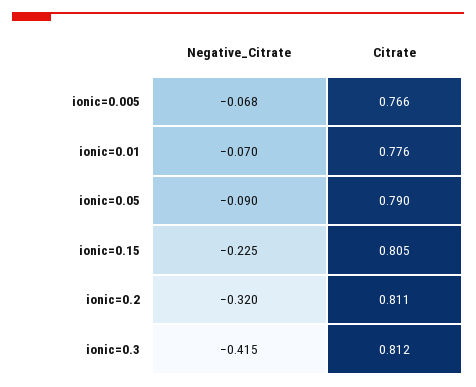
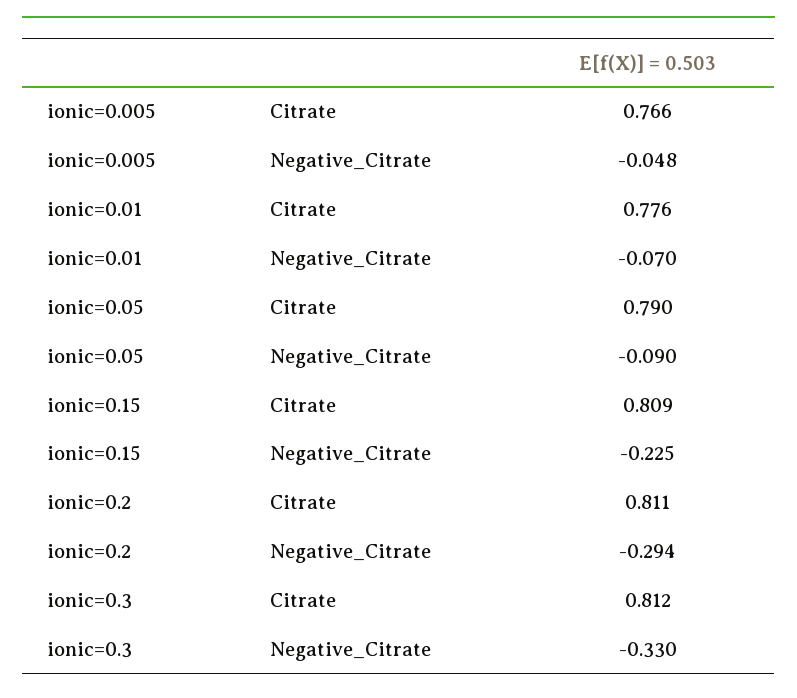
  {
    "Negative_Citrate": {
-     "ionic=0.005": -0.068,
+     "ionic=0.005": -0.048,
      "ionic=0.01": -0.07,
      "ionic=0.05": -0.09,
      "ionic=0.15": -0.225,
-     "ionic=0.2": -0.32,
+     "ionic=0.2": -0.294,
-     "ionic=0.3": -0.415
+     "ionic=0.3": -0.33
    },
    "Citrate": {
      "ionic=0.005": 0.766,
      "ionic=0.01": 0.776,
      "ionic=0.05": 0.79,
-     "ionic=0.15": 0.805,
+     "ionic=0.15": 0.809,
      "ionic=0.2": 0.811,
      "ionic=0.3": 0.812
    }
  }

